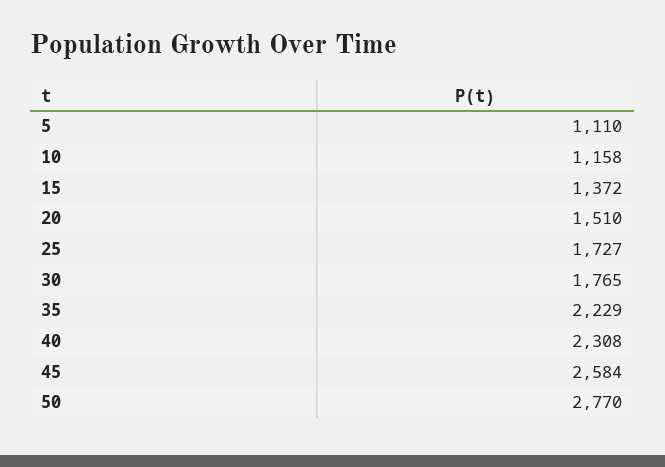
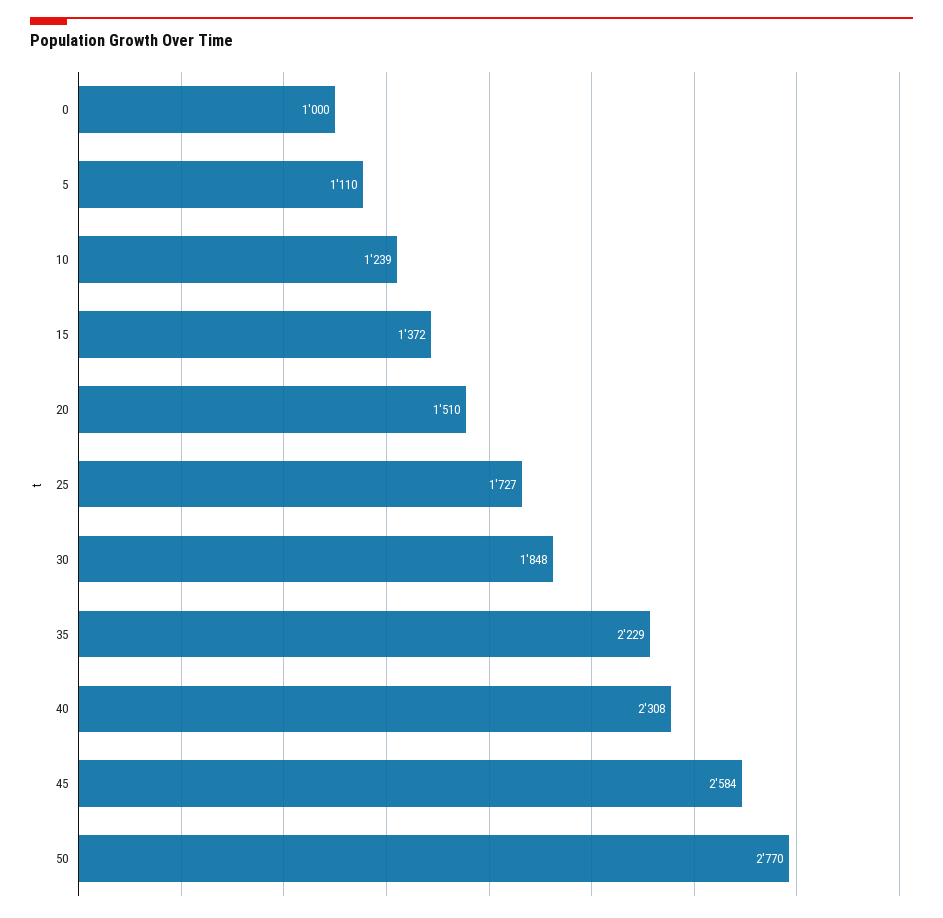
  {
    "5": 1110,
-   "10": 1158,
+   "10": 1239,
    "15": 1372,
    "20": 1510,
    "25": 1727,
-   "30": 1765,
+   "30": 1848,
    "35": 2229,
    "40": 2308,
    "45": 2584,
-   "50": 2770
+   "50": 2770,
+   "0": 1000
  }

